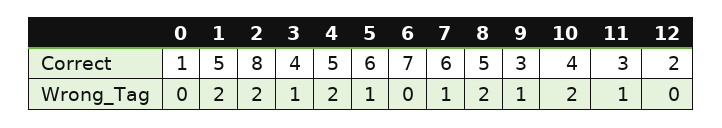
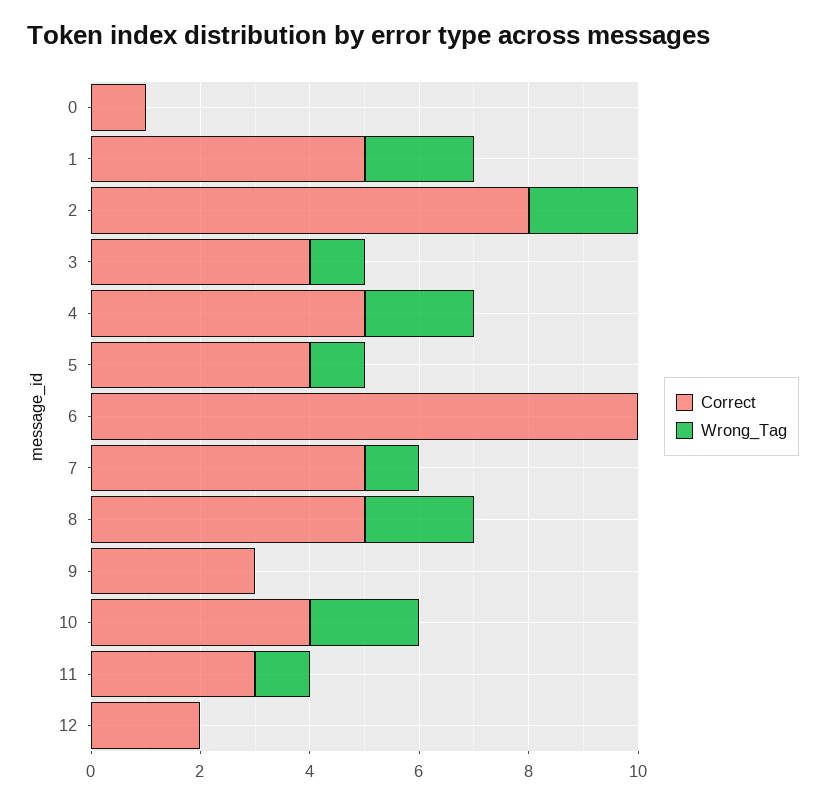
  {
    "Correct": {
      "0": 1,
      "1": 5,
      "2": 8,
      "3": 4,
      "4": 5,
-     "5": 6,
+     "5": 4,
-     "6": 7,
+     "6": 10,
-     "7": 6,
+     "7": 5,
      "8": 5,
      "9": 3,
      "10": 4,
      "11": 3,
      "12": 2
    },
    "Wrong_Tag": {
      "0": 0,
      "1": 2,
      "2": 2,
      "3": 1,
      "4": 2,
      "5": 1,
      "6": 0,
      "7": 1,
      "8": 2,
-     "9": 1,
+     "9": 0,
      "10": 2,
      "11": 1,
      "12": 0
    }
  }

